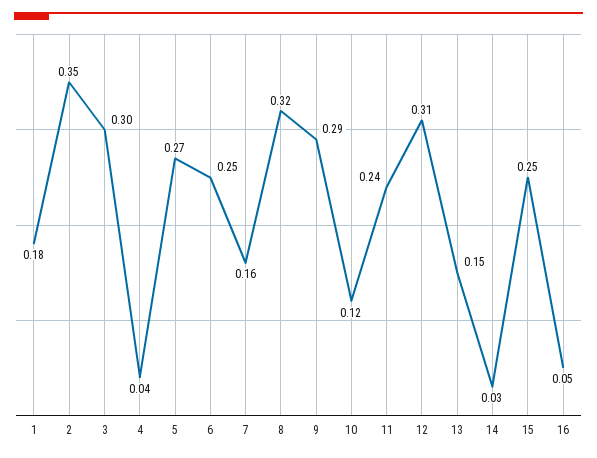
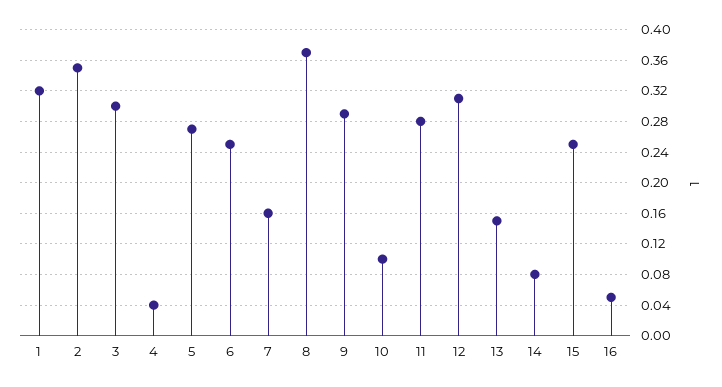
  {
-   "1": 0.18,
+   "1": 0.32,
    "2": 0.35,
    "3": 0.3,
    "4": 0.04,
    "5": 0.27,
    "6": 0.25,
    "7": 0.16,
-   "8": 0.32,
+   "8": 0.37,
    "9": 0.29,
-   "10": 0.12,
+   "10": 0.1,
-   "11": 0.24,
+   "11": 0.28,
    "12": 0.31,
    "13": 0.15,
-   "14": 0.03,
+   "14": 0.08,
    "15": 0.25,
    "16": 0.05
  }

